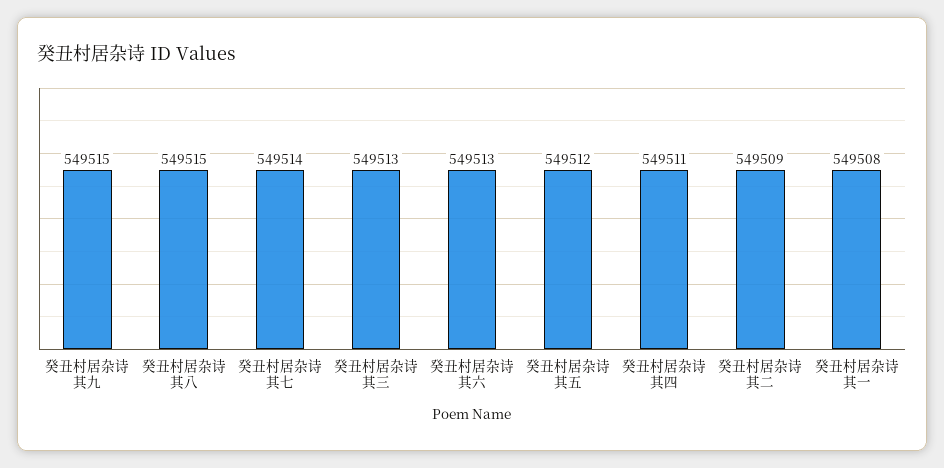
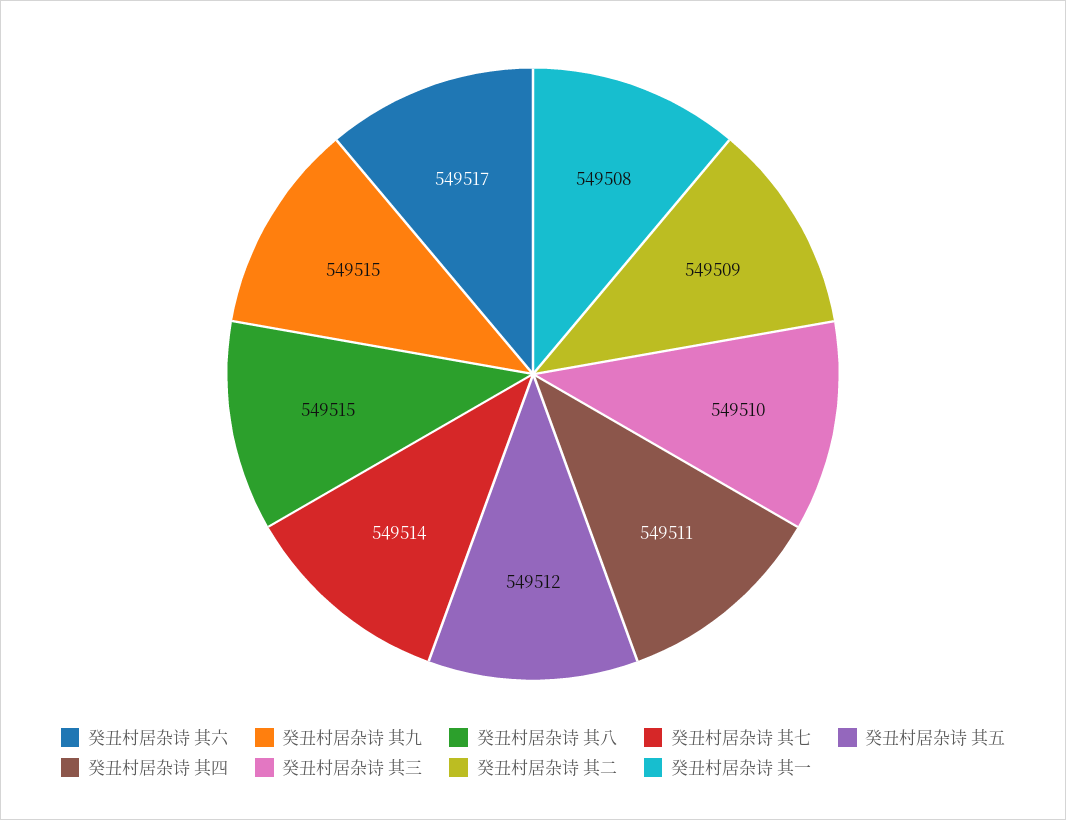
  {
    "癸丑村居杂诗 其九": 549515,
    "癸丑村居杂诗 其八": 549515,
    "癸丑村居杂诗 其七": 549514,
-   "癸丑村居杂诗 其三": 549513,
+   "癸丑村居杂诗 其三": 549510,
-   "癸丑村居杂诗 其六": 549513,
+   "癸丑村居杂诗 其六": 549517,
    "癸丑村居杂诗 其五": 549512,
    "癸丑村居杂诗 其四": 549511,
    "癸丑村居杂诗 其二": 549509,
    "癸丑村居杂诗 其一": 549508
  }

